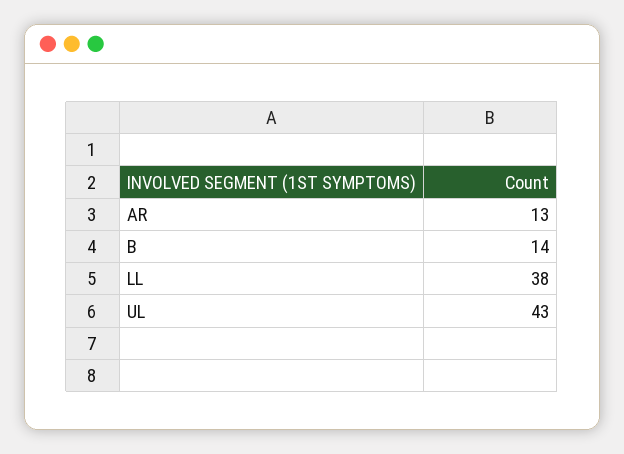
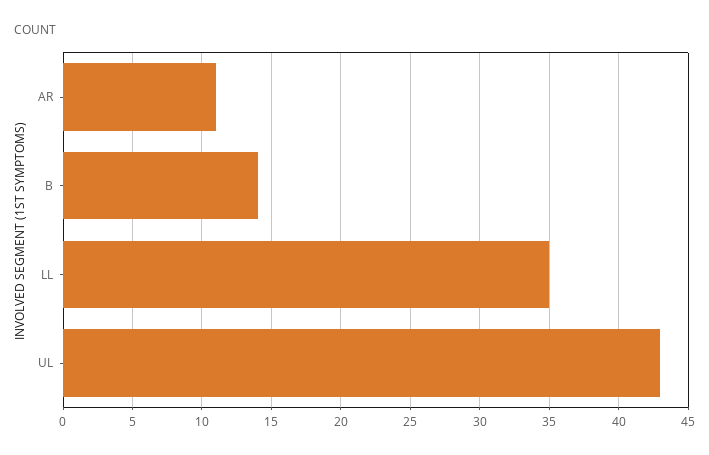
  {
-   "AR": 13,
+   "AR": 11,
    "B": 14,
-   "LL": 38,
+   "LL": 35,
    "UL": 43
  }

